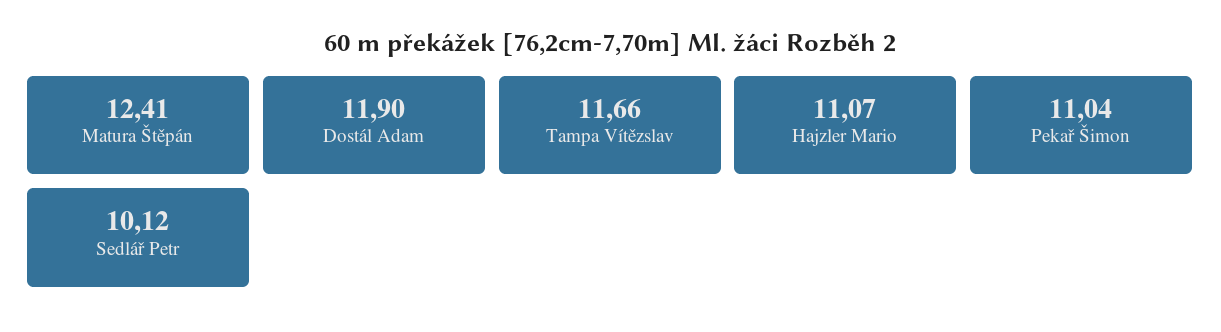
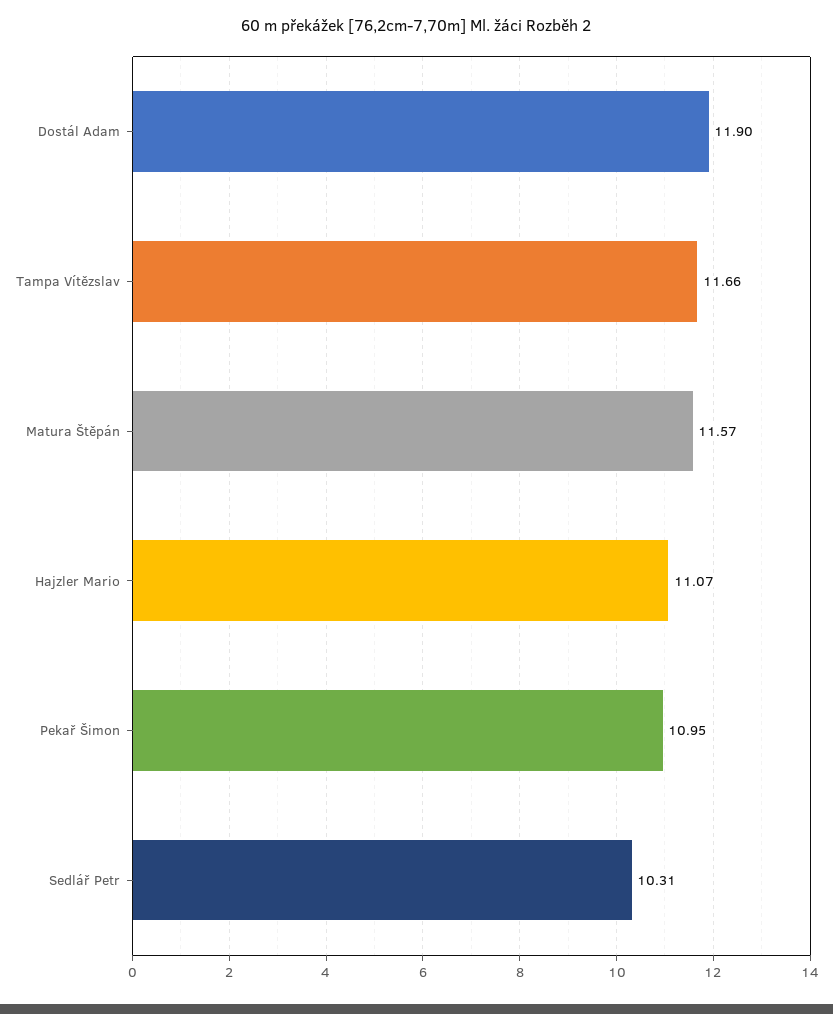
  {
-   "Matura Štěpán": 12.41,
+   "Matura Štěpán": 11.57,
    "Dostál Adam": 11.9,
    "Tampa Vítězslav": 11.66,
    "Hajzler Mario": 11.07,
-   "Pekař Šimon": 11.04,
+   "Pekař Šimon": 10.95,
-   "Sedlář Petr": 10.12
+   "Sedlář Petr": 10.31
  }

